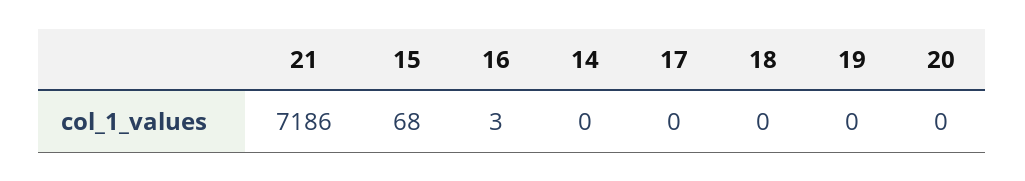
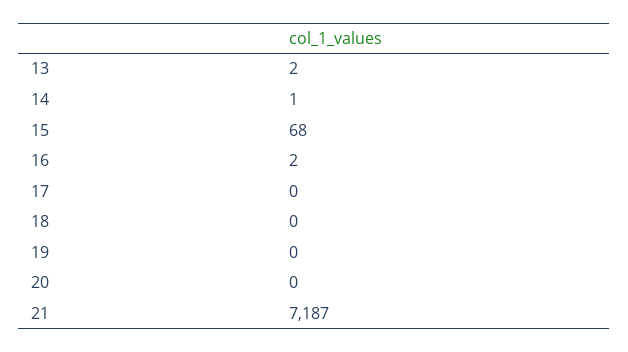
  {
-   "21": 7186,
+   "21": 7187,
    "15": 68,
-   "16": 3,
+   "16": 2,
-   "14": 0,
+   "14": 1,
    "17": 0,
    "18": 0,
    "19": 0,
-   "20": 0
+   "20": 0,
+   "13": 2
  }

